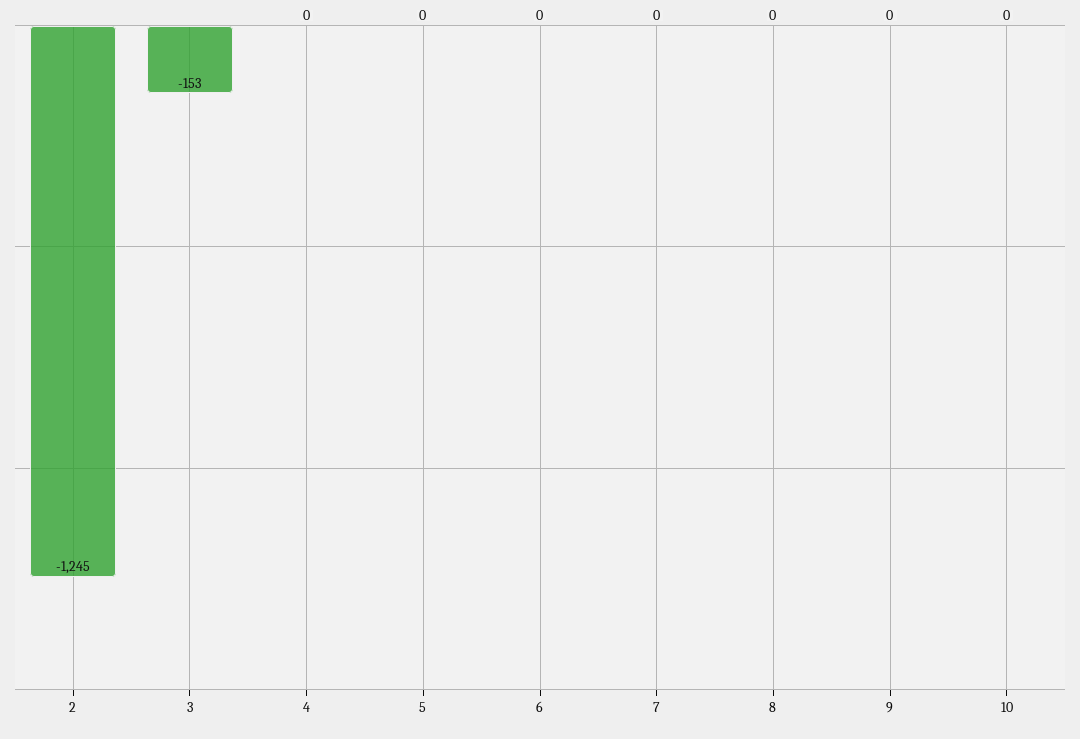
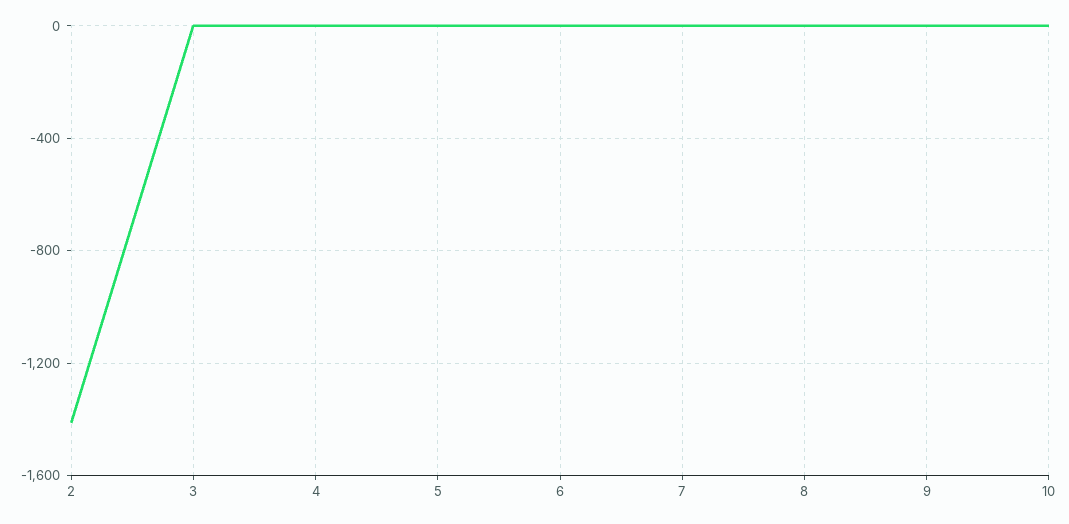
  {
-   "2": -1245,
+   "2": -1400,
-   "3": -153,
+   "3": 0,
    "4": 0,
    "5": 0,
    "6": 0,
    "7": 0,
    "8": 0,
    "9": 0,
    "10": 0
  }

